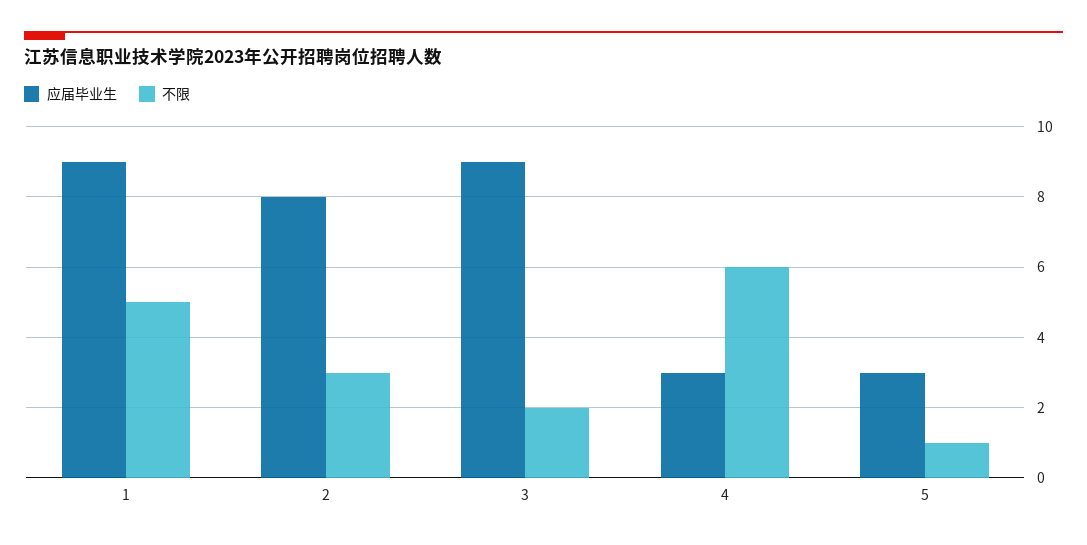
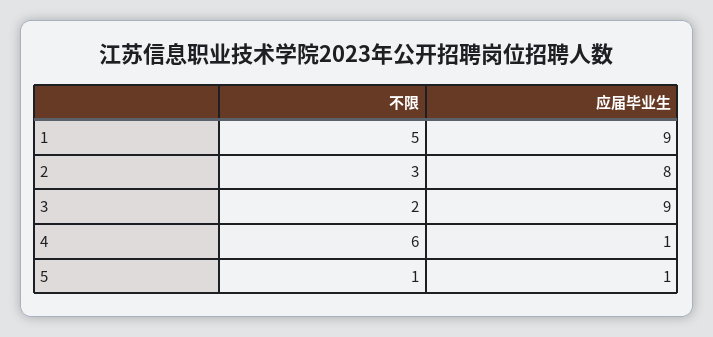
  {
    "应届毕业生": {
      "1": 9,
      "2": 8,
      "3": 9,
-     "4": 3,
+     "4": 1,
-     "5": 3
+     "5": 1
    },
    "不限": {
      "1": 5,
      "2": 3,
      "3": 2,
      "4": 6,
      "5": 1
    }
  }

